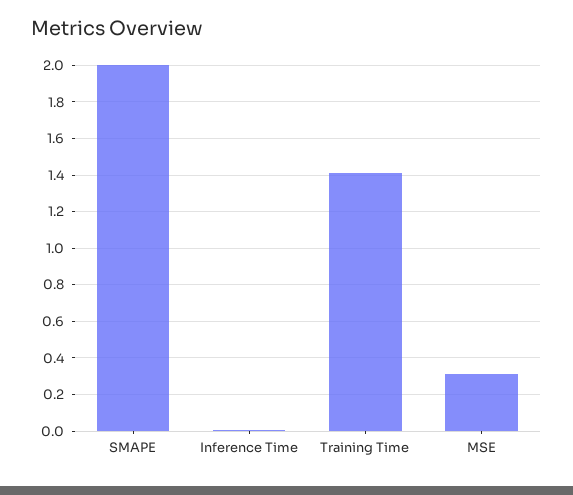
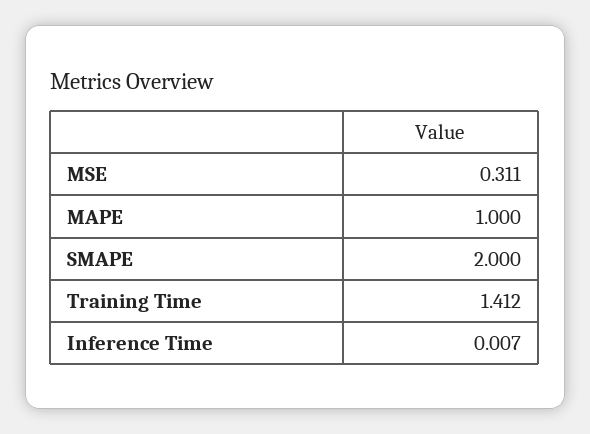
  {
    "SMAPE": 2,
    "Inference Time": 0.007,
    "Training Time": 1.412,
-   "MSE": 0.311
+   "MSE": 0.311,
+   "MAPE": 1
  }

